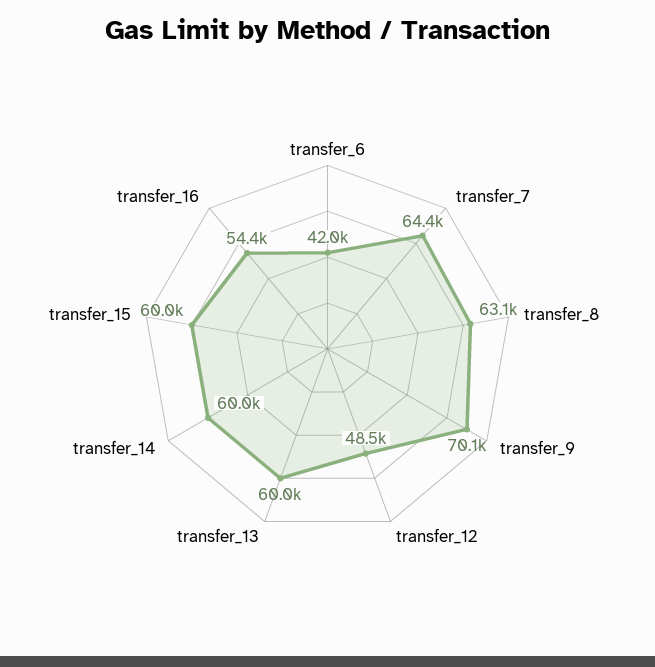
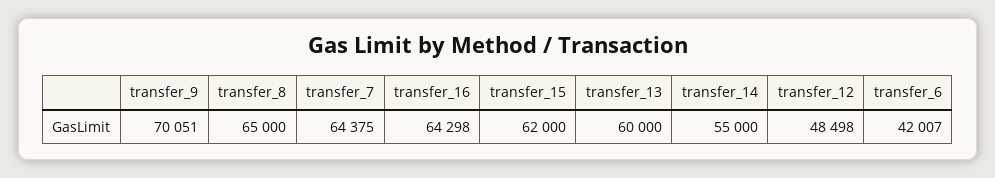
  {
    "transfer_6": 42007,
    "transfer_7": 64375,
-   "transfer_8": 63100,
+   "transfer_8": 65000,
    "transfer_9": 70051,
    "transfer_12": 48498,
    "transfer_13": 60000,
-   "transfer_14": 60000,
+   "transfer_14": 55000,
-   "transfer_15": 60000,
+   "transfer_15": 62000,
-   "transfer_16": 54400
+   "transfer_16": 64298
  }

